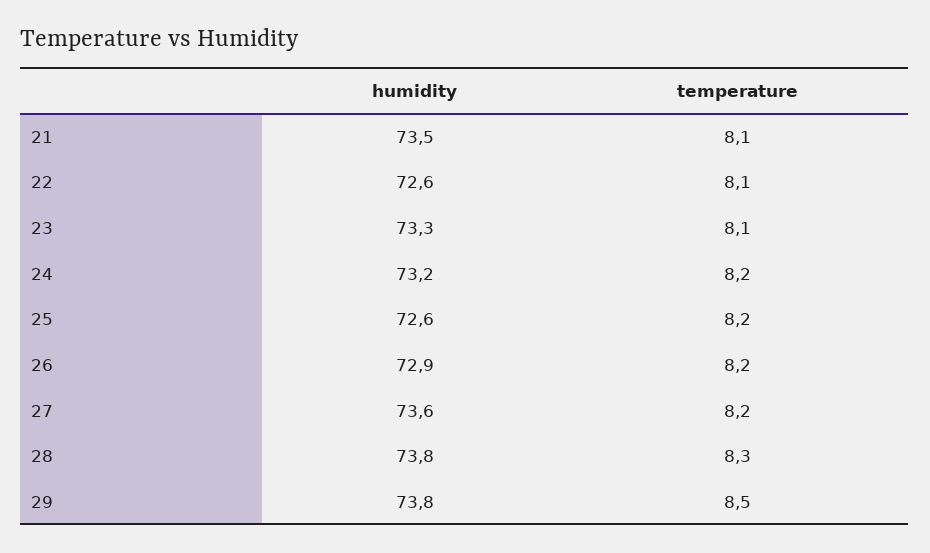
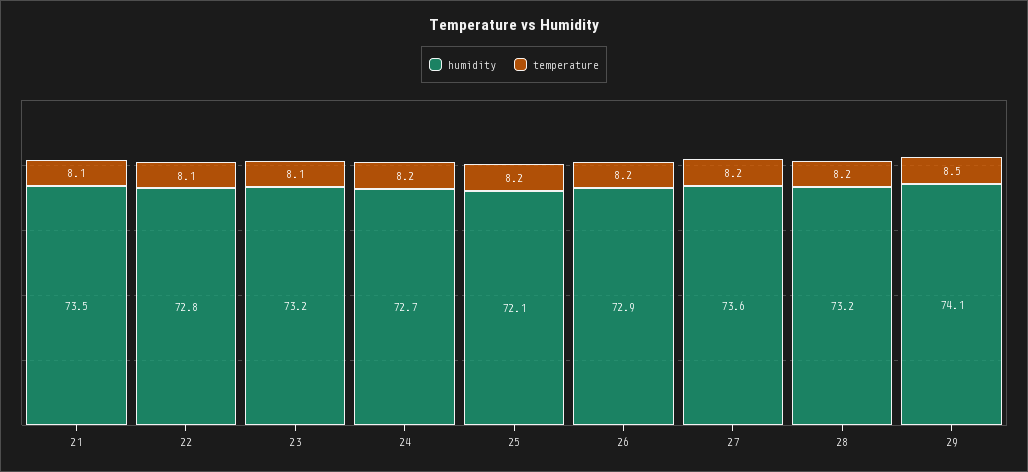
  {
    "humidity": {
      "21": 73.5,
-     "22": 72.6,
+     "22": 72.8,
-     "23": 73.3,
+     "23": 73.2,
-     "24": 73.2,
+     "24": 72.7,
-     "25": 72.6,
+     "25": 72.1,
      "26": 72.9,
      "27": 73.6,
-     "28": 73.8,
+     "28": 73.2,
-     "29": 73.8
+     "29": 74.1
    },
    "temperature": {
      "21": 8.1,
      "22": 8.1,
      "23": 8.1,
      "24": 8.2,
      "25": 8.2,
      "26": 8.2,
      "27": 8.2,
-     "28": 8.3,
+     "28": 8.2,
      "29": 8.5
    }
  }

